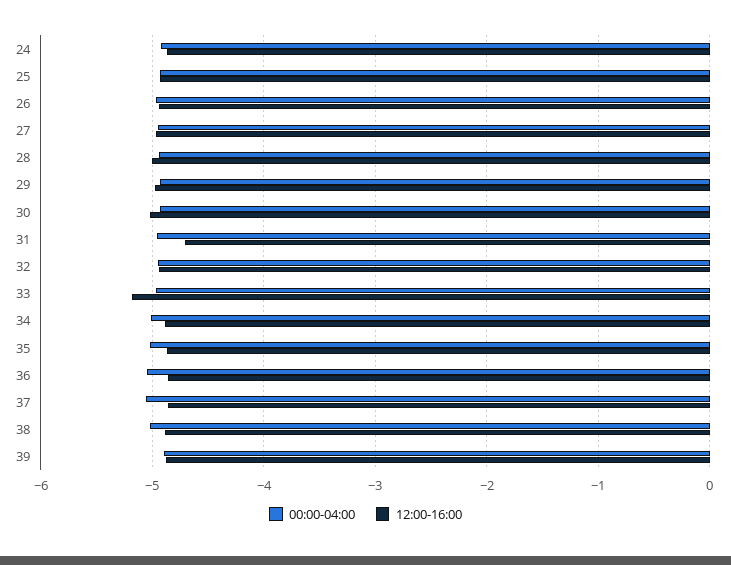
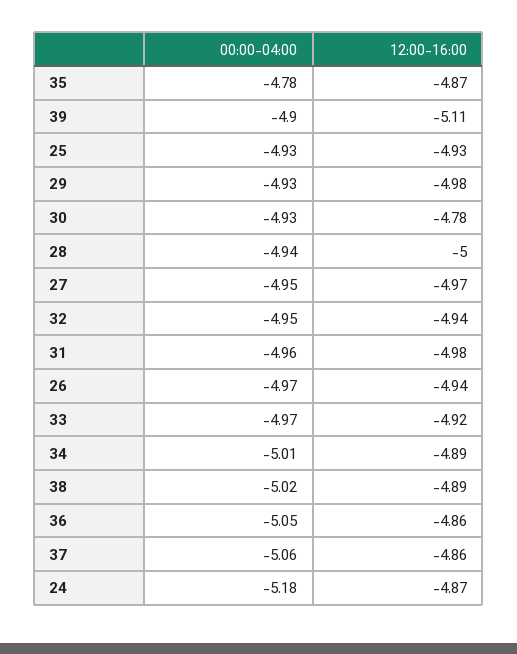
  {
    "00:00-04:00": {
-     "24": -4.9,
+     "24": -5.18,
      "25": -4.93,
      "26": -4.97,
      "27": -4.95,
      "28": -4.94,
      "29": -4.93,
      "30": -4.93,
      "31": -4.96,
      "32": -4.95,
      "33": -4.97,
      "34": -5.01,
-     "35": -5,
+     "35": -4.78,
      "36": -5.05,
      "37": -5.06,
      "38": -5.02,
      "39": -4.9
    },
    "12:00-16:00": {
      "24": -4.87,
      "25": -4.93,
      "26": -4.94,
      "27": -4.97,
      "28": -5,
      "29": -4.98,
-     "30": -5,
+     "30": -4.78,
-     "31": -4.7,
+     "31": -4.98,
      "32": -4.94,
-     "33": -5.2,
+     "33": -4.92,
      "34": -4.89,
      "35": -4.87,
      "36": -4.86,
      "37": -4.86,
      "38": -4.89,
-     "39": -4.9
+     "39": -5.11
    }
  }

